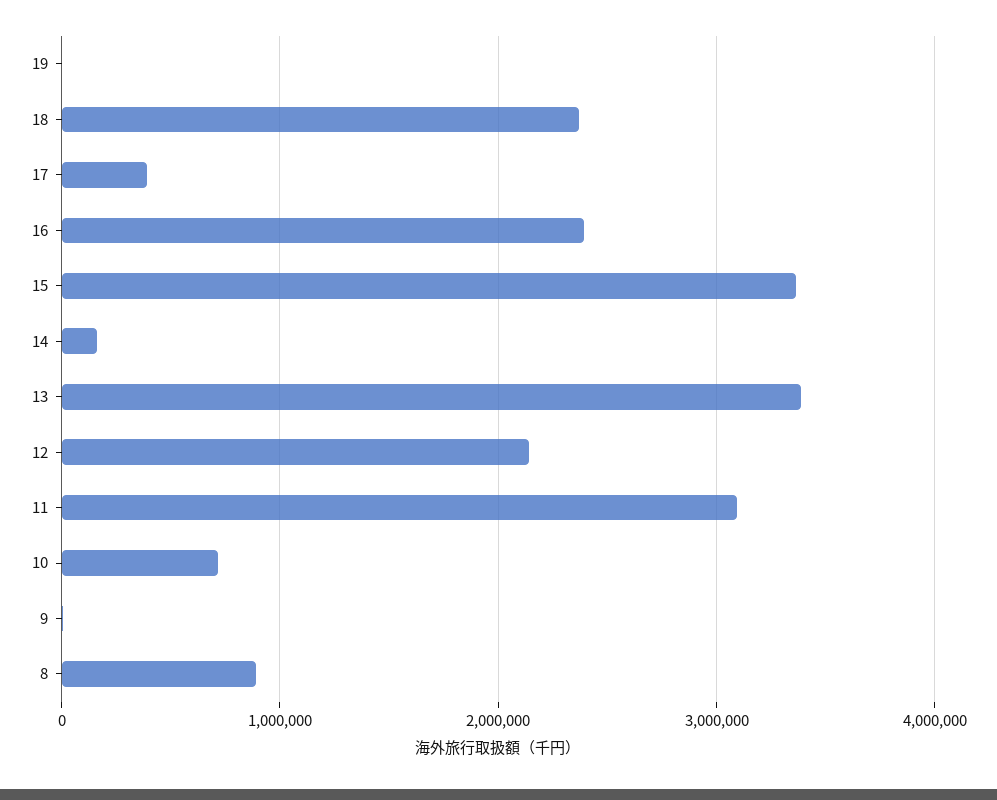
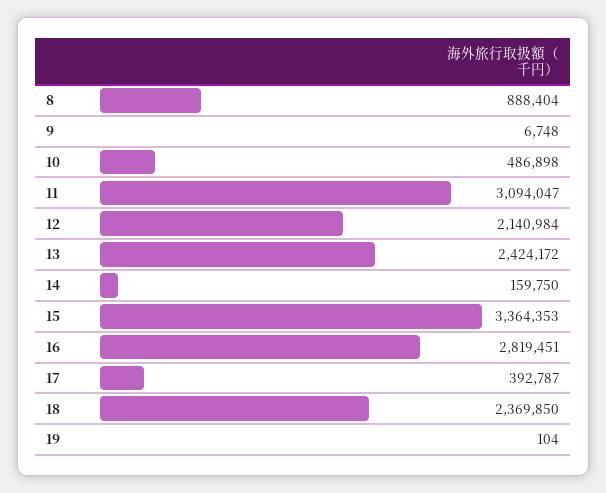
  {
    "19": 104,
    "18": 2369850,
    "17": 392787,
-   "16": 2400000,
+   "16": 2819451,
    "15": 3364353,
    "14": 159750,
-   "13": 3400000,
+   "13": 2424172,
    "12": 2140984,
    "11": 3094047,
-   "10": 700000,
+   "10": 486898,
    "9": 6748,
    "8": 888404
  }

